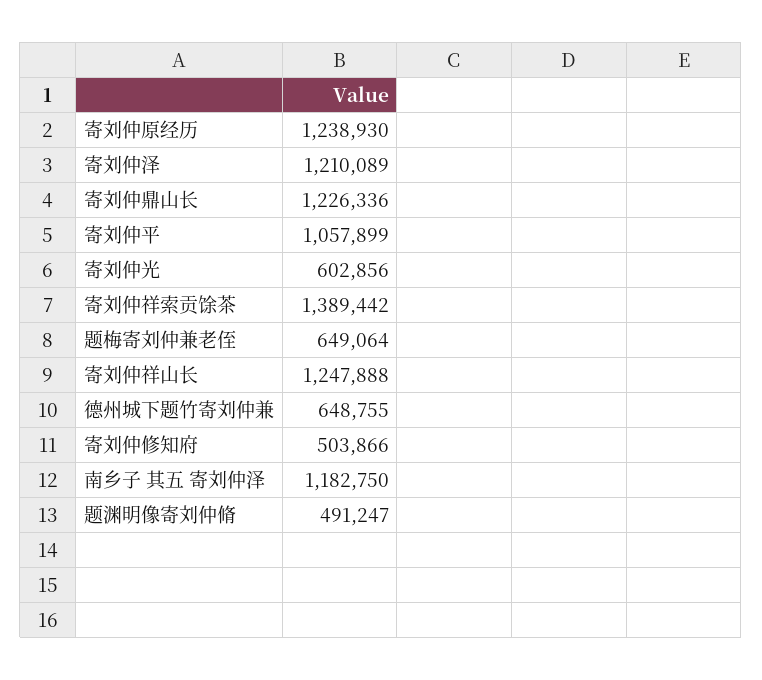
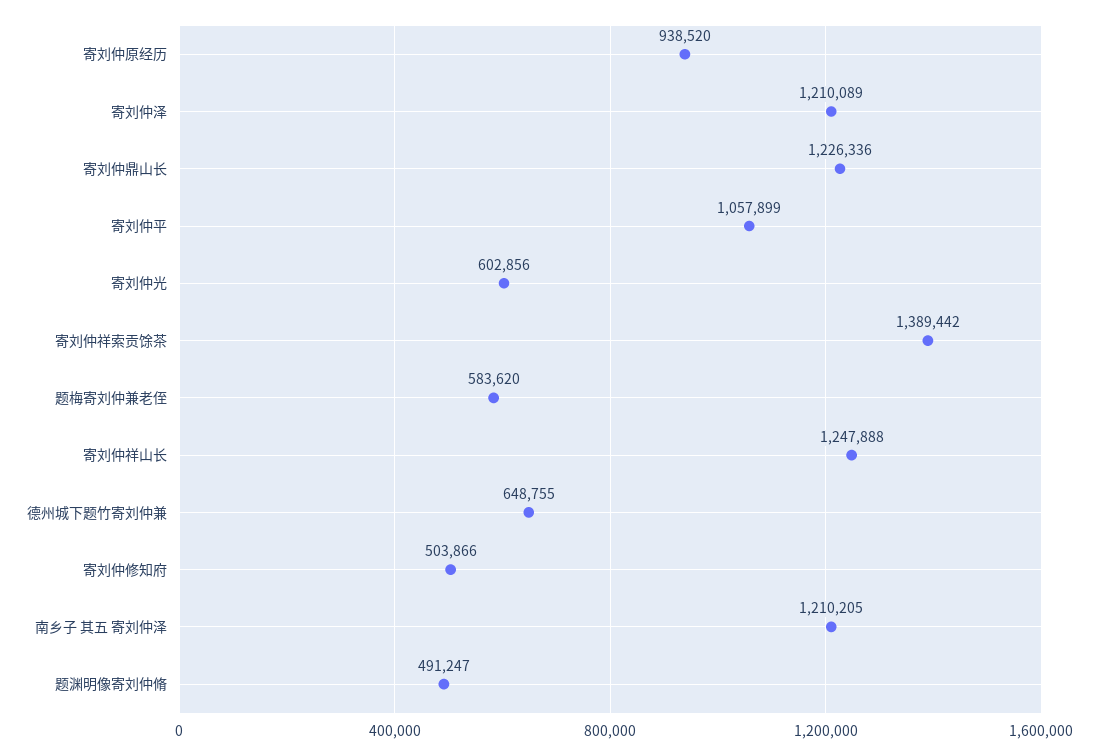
  {
-   "寄刘仲原经历": 1238930,
+   "寄刘仲原经历": 938520,
    "寄刘仲泽": 1210089,
    "寄刘仲鼎山长": 1226336,
    "寄刘仲平": 1057899,
    "寄刘仲光": 602856,
    "寄刘仲祥索贡馀茶": 1389442,
-   "题梅寄刘仲兼老侄": 649064,
+   "题梅寄刘仲兼老侄": 583620,
    "寄刘仲祥山长": 1247888,
    "德州城下题竹寄刘仲兼": 648755,
    "寄刘仲修知府": 503866,
-   "南乡子 其五 寄刘仲泽": 1182750,
+   "南乡子 其五 寄刘仲泽": 1210205,
    "题渊明像寄刘仲脩": 491247
  }

